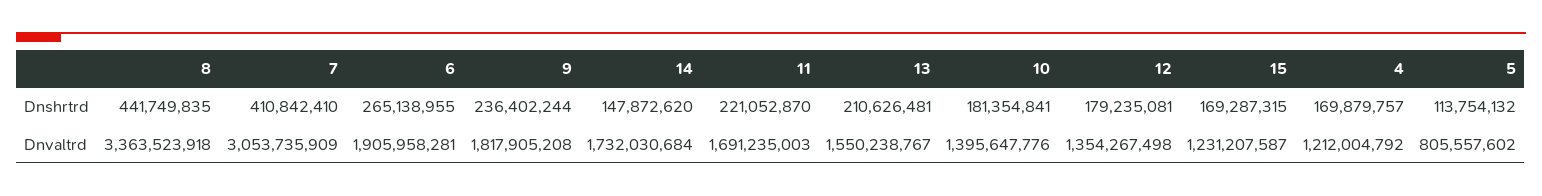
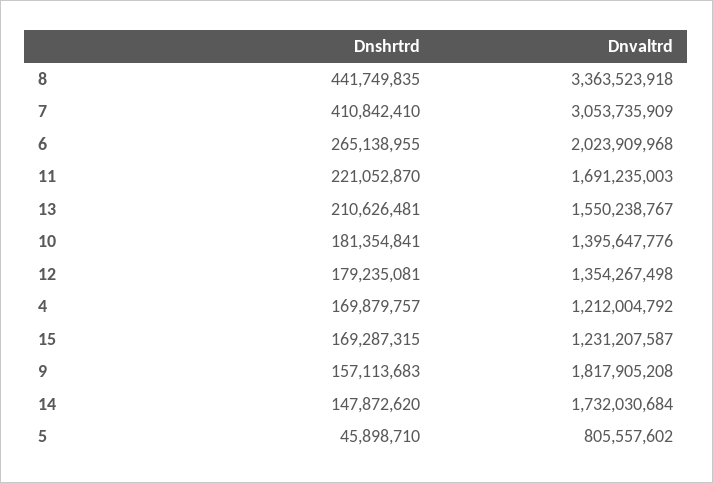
  {
    "8": {
      "Dnshrtrd": 441749835,
      "Dnvaltrd": 3363523918
    },
    "7": {
      "Dnshrtrd": 410842410,
      "Dnvaltrd": 3053735909
    },
    "6": {
      "Dnshrtrd": 265138955,
-     "Dnvaltrd": 1905958281
+     "Dnvaltrd": 2023909968
    },
    "9": {
-     "Dnshrtrd": 236402244,
+     "Dnshrtrd": 157113683,
      "Dnvaltrd": 1817905208
    },
    "14": {
      "Dnshrtrd": 147872620,
      "Dnvaltrd": 1732030684
    },
    "11": {
      "Dnshrtrd": 221052870,
      "Dnvaltrd": 1691235003
    },
    "13": {
      "Dnshrtrd": 210626481,
      "Dnvaltrd": 1550238767
    },
    "10": {
      "Dnshrtrd": 181354841,
      "Dnvaltrd": 1395647776
    },
    "12": {
      "Dnshrtrd": 179235081,
      "Dnvaltrd": 1354267498
    },
    "15": {
      "Dnshrtrd": 169287315,
      "Dnvaltrd": 1231207587
    },
    "4": {
      "Dnshrtrd": 169879757,
      "Dnvaltrd": 1212004792
    },
    "5": {
-     "Dnshrtrd": 113754132,
+     "Dnshrtrd": 45898710,
      "Dnvaltrd": 805557602
    }
  }

